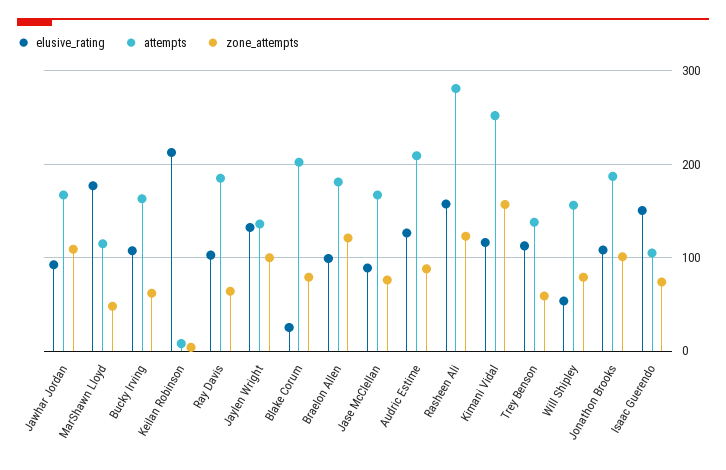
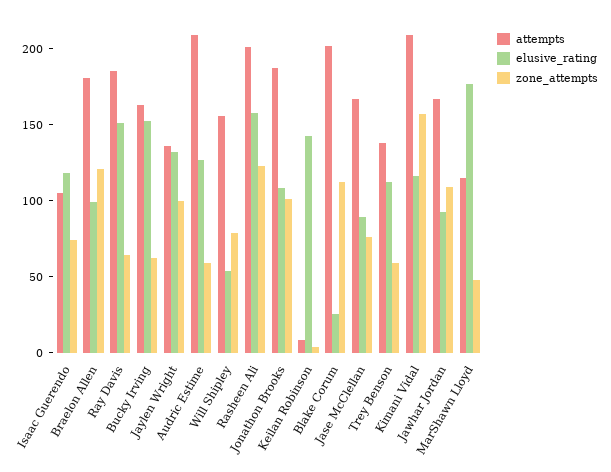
  {
    "elusive_rating": {
      "Jawhar Jordan": 90,
      "MarShawn Lloyd": 180,
-     "Bucky Irving": 110,
+     "Bucky Irving": 150,
-     "Keilan Robinson": 210,
+     "Keilan Robinson": 140,
-     "Ray Davis": 100,
+     "Ray Davis": 150,
      "Jaylen Wright": 130,
      "Blake Corum": 30,
      "Braelon Allen": 100,
      "Jase McClellan": 90,
      "Audric Estime": 130,
      "Rasheen Ali": 160,
      "Kimani Vidal": 120,
      "Trey Benson": 110,
      "Will Shipley": 50,
      "Jonathon Brooks": 110,
-     "Isaac Guerendo": 150
+     "Isaac Guerendo": 120
    },
    "attempts": {
      "Jawhar Jordan": 170,
      "MarShawn Lloyd": 120,
      "Bucky Irving": 160,
      "Keilan Robinson": 10,
      "Ray Davis": 190,
      "Jaylen Wright": 140,
      "Blake Corum": 200,
      "Braelon Allen": 180,
      "Jase McClellan": 170,
      "Audric Estime": 210,
-     "Rasheen Ali": 280,
+     "Rasheen Ali": 200,
-     "Kimani Vidal": 250,
+     "Kimani Vidal": 210,
      "Trey Benson": 140,
      "Will Shipley": 160,
      "Jonathon Brooks": 190,
      "Isaac Guerendo": 110
    },
    "zone_attempts": {
      "Jawhar Jordan": 110,
      "MarShawn Lloyd": 50,
      "Bucky Irving": 60,
      "Keilan Robinson": 0,
      "Ray Davis": 60,
      "Jaylen Wright": 100,
-     "Blake Corum": 80,
+     "Blake Corum": 110,
      "Braelon Allen": 120,
      "Jase McClellan": 80,
-     "Audric Estime": 90,
+     "Audric Estime": 60,
      "Rasheen Ali": 120,
      "Kimani Vidal": 160,
      "Trey Benson": 60,
      "Will Shipley": 80,
      "Jonathon Brooks": 100,
      "Isaac Guerendo": 70
    }
  }

